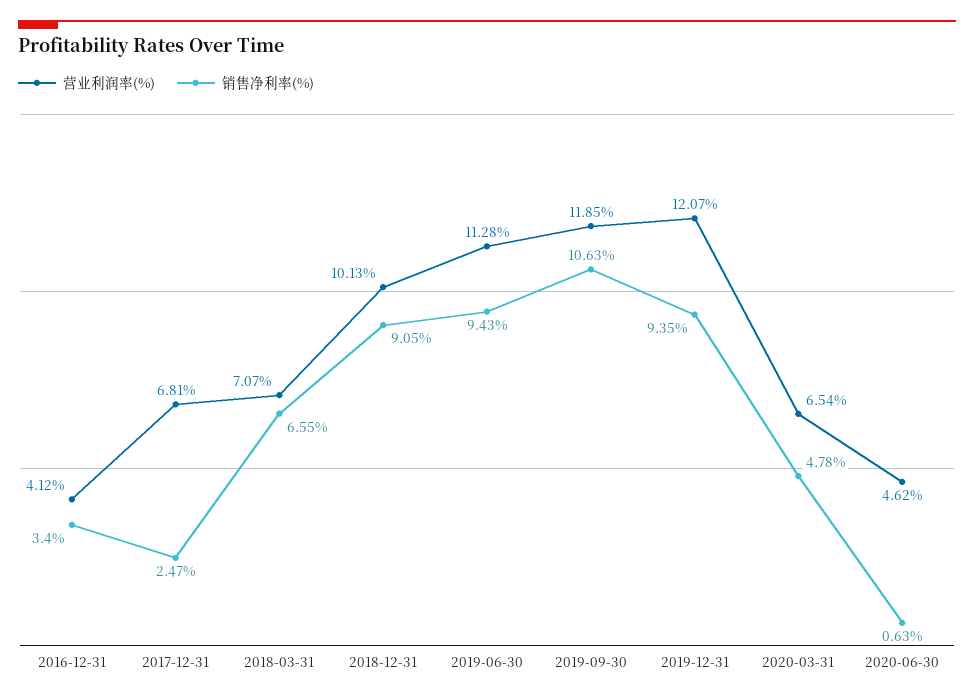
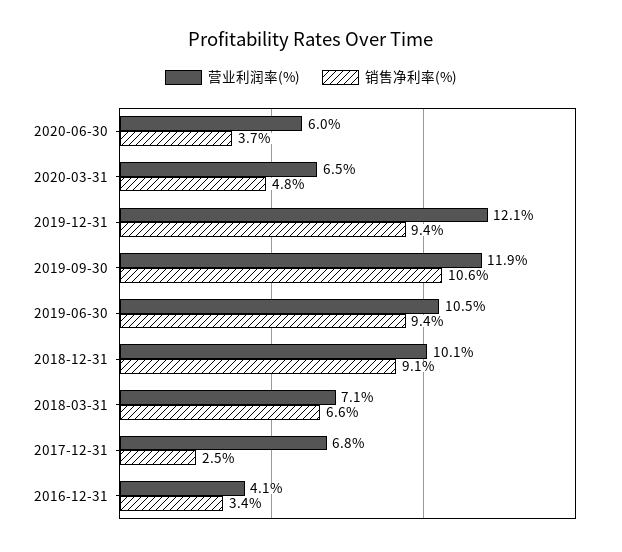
  {
    "营业利润率(%)": {
      "2016-12-31": 4.12,
      "2017-12-31": 6.81,
      "2018-03-31": 7.07,
      "2018-12-31": 10.13,
-     "2019-06-30": 11.28,
+     "2019-06-30": 10.5,
      "2019-09-30": 11.85,
      "2019-12-31": 12.07,
      "2020-03-31": 6.54,
-     "2020-06-30": 4.62
+     "2020-06-30": 6
    },
    "销售净利率(%)": {
      "2016-12-31": 3.4,
      "2017-12-31": 2.47,
      "2018-03-31": 6.55,
      "2018-12-31": 9.05,
      "2019-06-30": 9.43,
      "2019-09-30": 10.63,
      "2019-12-31": 9.35,
      "2020-03-31": 4.78,
-     "2020-06-30": 0.63
+     "2020-06-30": 3.7
    }
  }

